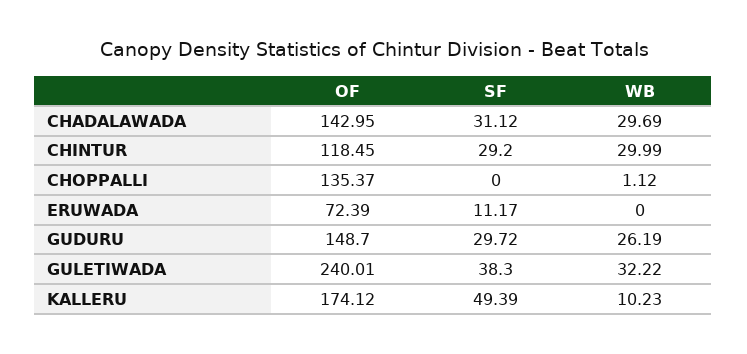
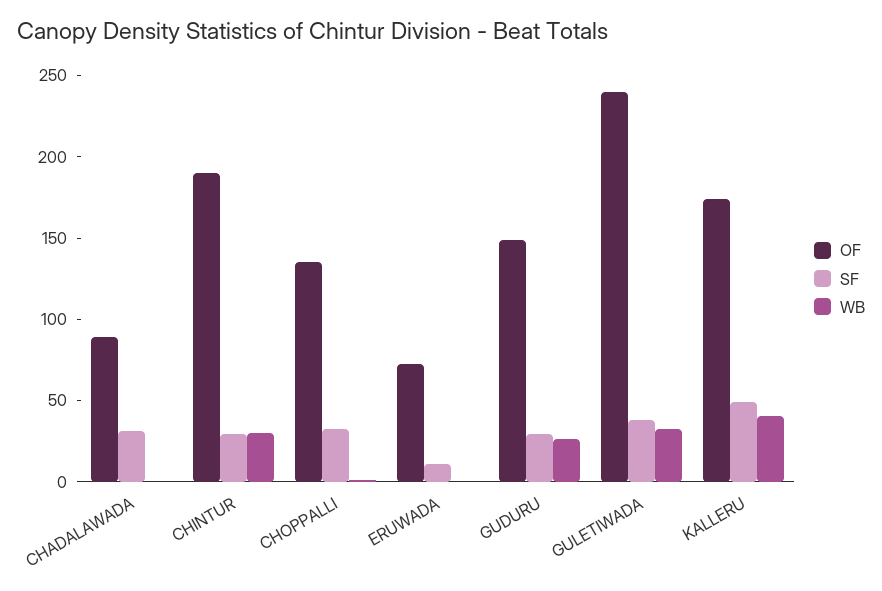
  {
    "OF": {
-     "CHADALAWADA": 142.95,
+     "CHADALAWADA": 90,
-     "CHINTUR": 118.45,
+     "CHINTUR": 190,
      "CHOPPALLI": 135.37,
      "ERUWADA": 72.39,
      "GUDURU": 148.7,
      "GULETIWADA": 240.01,
      "KALLERU": 174.12
    },
    "SF": {
      "CHADALAWADA": 31.12,
      "CHINTUR": 29.2,
-     "CHOPPALLI": 0,
+     "CHOPPALLI": 30,
      "ERUWADA": 11.17,
      "GUDURU": 29.72,
      "GULETIWADA": 38.3,
      "KALLERU": 49.39
    },
    "WB": {
-     "CHADALAWADA": 29.69,
+     "CHADALAWADA": 0,
      "CHINTUR": 29.99,
      "CHOPPALLI": 1.12,
      "ERUWADA": 0,
      "GUDURU": 26.19,
      "GULETIWADA": 32.22,
-     "KALLERU": 10.23
+     "KALLERU": 40
    }
  }

